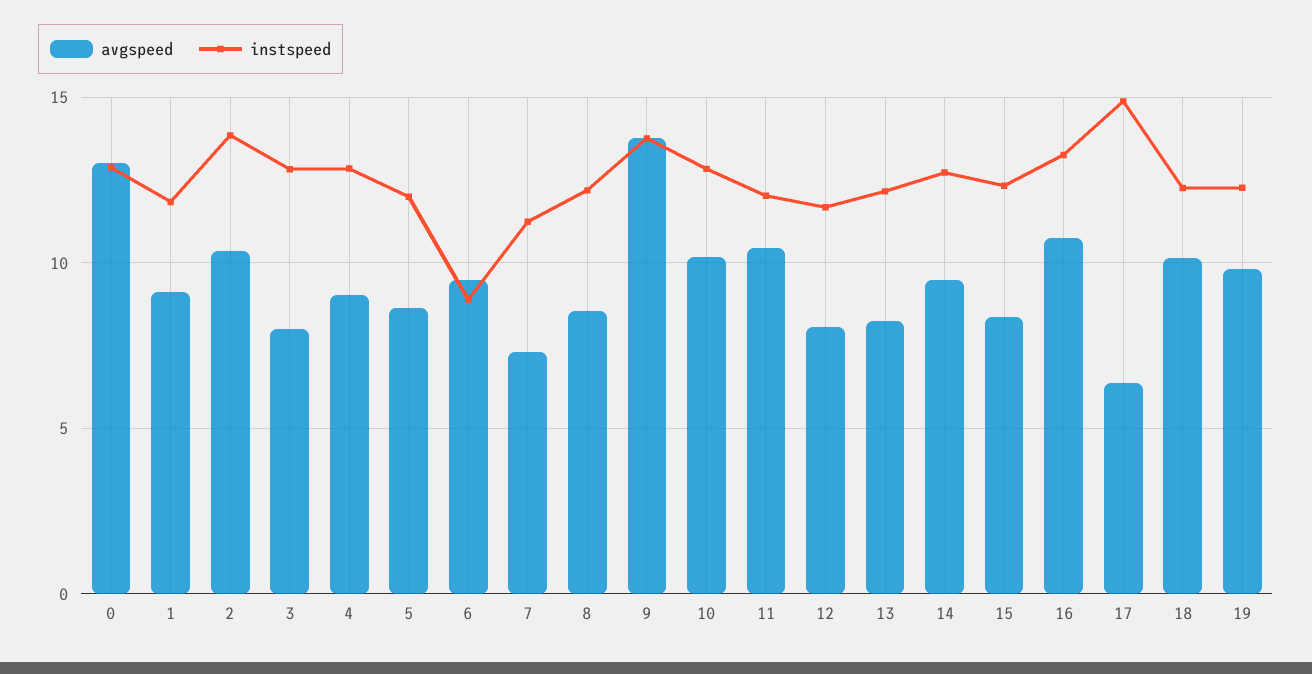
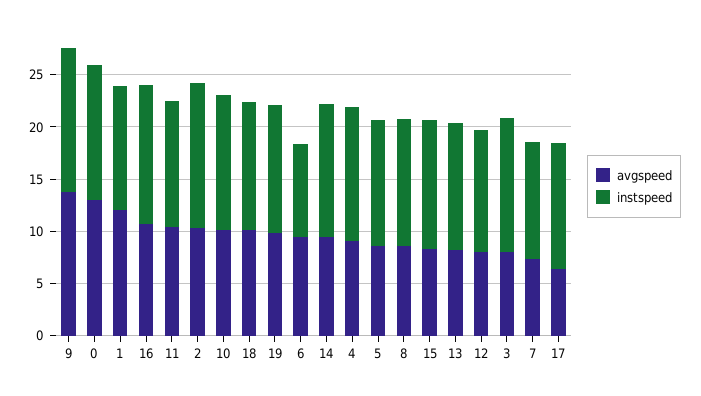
  {
    "avgspeed": {
      "0": 13,
-     "1": 9,
+     "1": 12,
      "2": 10.5,
      "3": 8,
      "4": 9,
      "5": 8.5,
      "6": 9.5,
      "7": 7.5,
      "8": 8.5,
      "9": 14,
      "10": 10,
      "11": 10.5,
      "12": 8,
      "13": 8,
      "14": 9.5,
      "15": 8.5,
      "16": 10.5,
      "17": 6.5,
      "18": 10,
      "19": 10
    },
    "instspeed": {
      "0": 13,
      "1": 12,
      "2": 14,
      "3": 13,
      "4": 13,
      "5": 12,
      "6": 9,
      "7": 11,
      "8": 12,
      "9": 14,
      "10": 13,
      "11": 12,
      "12": 11.5,
      "13": 12,
      "14": 12.5,
      "15": 12.5,
      "16": 13.5,
-     "17": 15,
+     "17": 12,
      "18": 12.5,
      "19": 12.5
    }
  }

